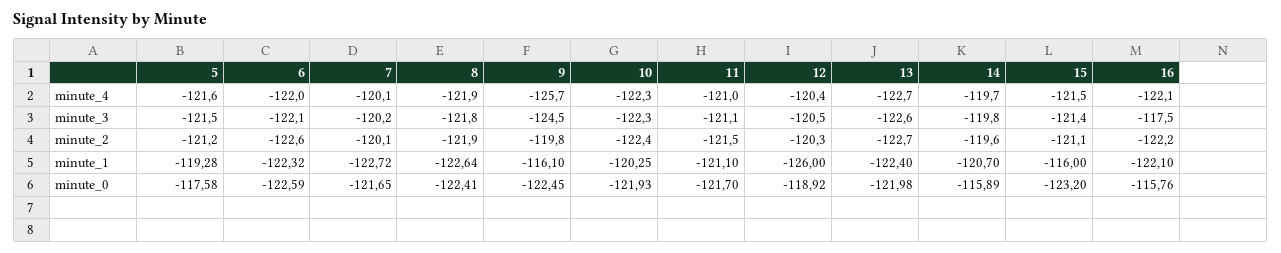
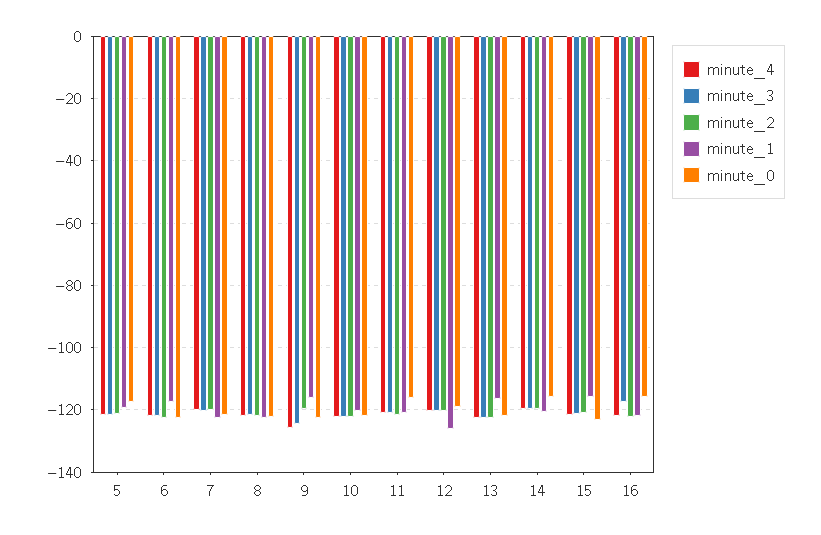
  {
    "minute_4": {
      "5": -121.6,
      "6": -122,
      "7": -120.1,
      "8": -121.9,
      "9": -125.7,
      "10": -122.3,
      "11": -121,
      "12": -120.4,
      "13": -122.7,
      "14": -119.7,
      "15": -121.5,
      "16": -122.1
    },
    "minute_3": {
      "5": -121.5,
      "6": -122.1,
      "7": -120.2,
      "8": -121.8,
      "9": -124.5,
      "10": -122.3,
      "11": -121.1,
      "12": -120.5,
      "13": -122.6,
      "14": -119.8,
      "15": -121.4,
      "16": -117.5
    },
    "minute_2": {
      "5": -121.2,
      "6": -122.6,
      "7": -120.1,
      "8": -121.9,
      "9": -119.8,
      "10": -122.4,
      "11": -121.5,
      "12": -120.3,
      "13": -122.7,
      "14": -119.6,
      "15": -121.1,
      "16": -122.2
    },
    "minute_1": {
      "5": -119.28,
-     "6": -122.32,
+     "6": -118,
      "7": -122.72,
      "8": -122.64,
      "9": -116.1,
      "10": -120.25,
      "11": -121.1,
      "12": -126,
-     "13": -122.4,
+     "13": -116,
      "14": -120.7,
      "15": -116,
      "16": -122.1
    },
    "minute_0": {
      "5": -117.58,
      "6": -122.59,
      "7": -121.65,
      "8": -122.41,
      "9": -122.45,
      "10": -121.93,
-     "11": -121.7,
+     "11": -116,
      "12": -118.92,
      "13": -121.98,
      "14": -115.89,
      "15": -123.2,
      "16": -115.76
    }
  }

